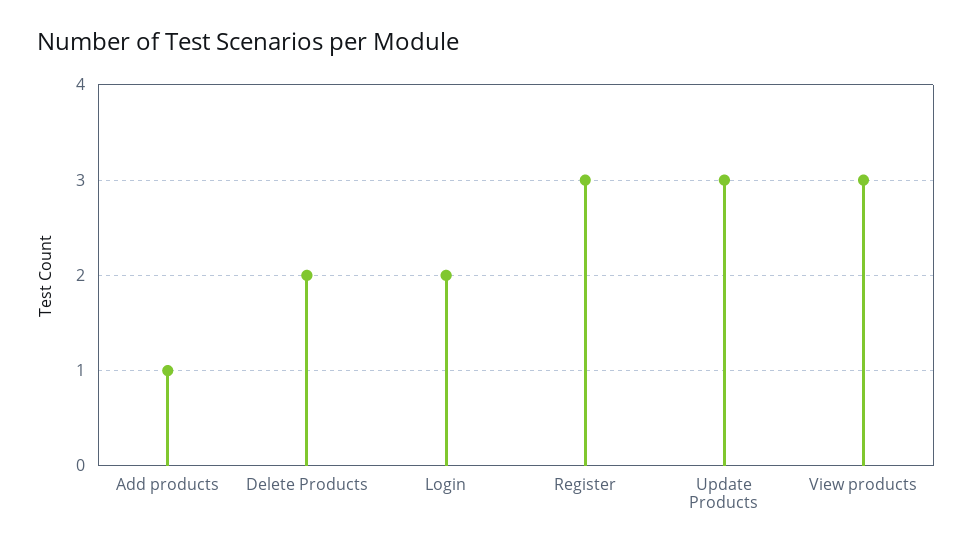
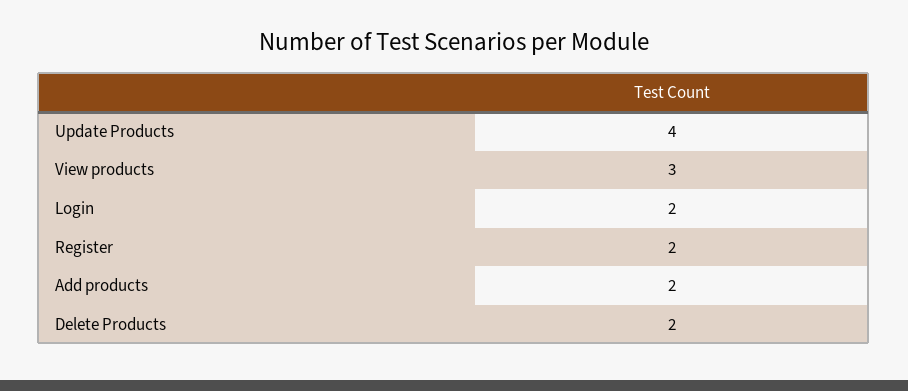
  {
-   "Add products": 1,
+   "Add products": 2,
    "Delete Products": 2,
    "Login": 2,
-   "Register": 3,
+   "Register": 2,
-   "Update Products": 3,
+   "Update Products": 4,
    "View products": 3
  }

